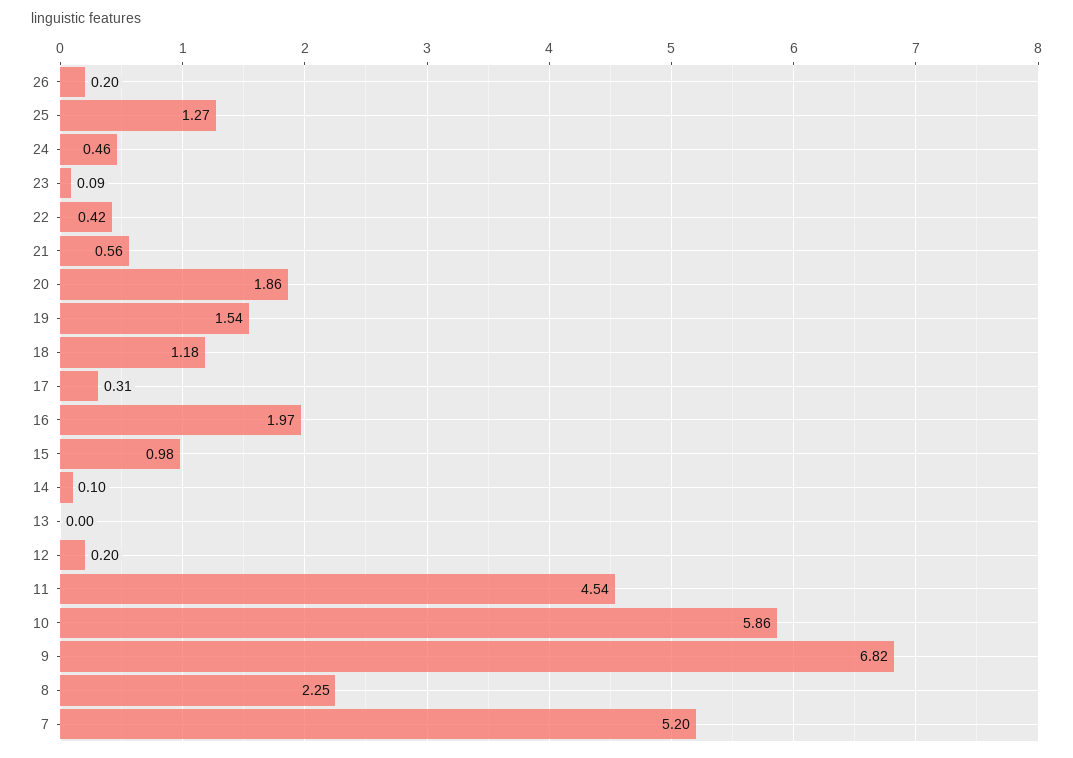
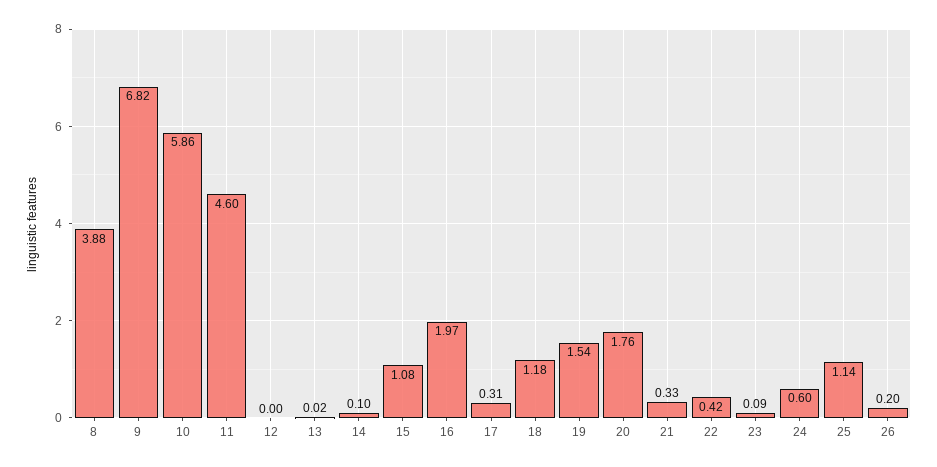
  {
    "26": 0.2,
-   "25": 1.27,
+   "25": 1.14,
-   "24": 0.46,
+   "24": 0.6,
    "23": 0.09,
    "22": 0.42,
-   "21": 0.56,
+   "21": 0.33,
-   "20": 1.86,
+   "20": 1.76,
    "19": 1.54,
    "18": 1.18,
    "17": 0.31,
    "16": 1.97,
-   "15": 0.98,
+   "15": 1.08,
    "14": 0.1,
-   "13": 0,
+   "13": 0.02,
-   "12": 0.2,
+   "12": 0,
-   "11": 4.54,
+   "11": 4.6,
    "10": 5.86,
    "9": 6.82,
-   "8": 2.25,
+   "8": 3.88
-   "7": 5.2
  }

